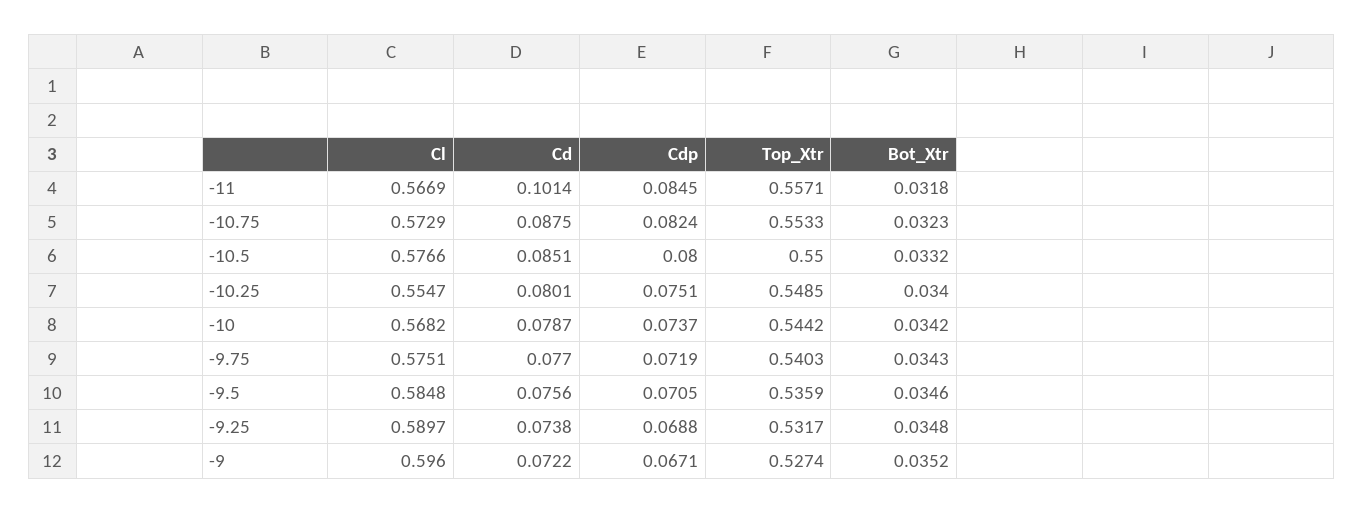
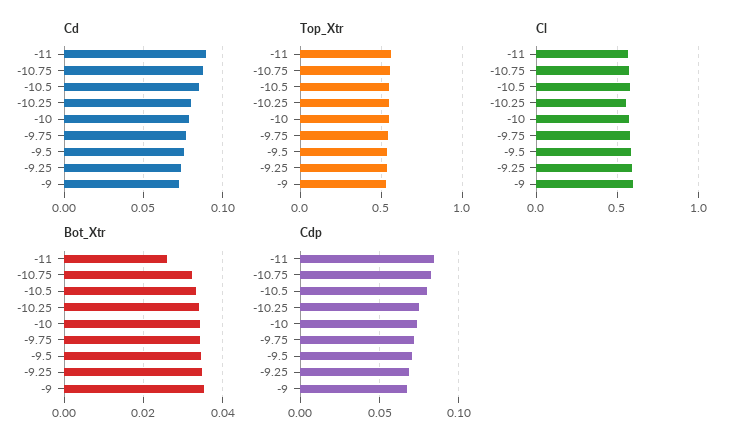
  {
    "Cl": {
      "-11": 0.5669,
      "-10.75": 0.5729,
      "-10.5": 0.5766,
      "-10.25": 0.5547,
      "-10": 0.5682,
      "-9.75": 0.5751,
      "-9.5": 0.5848,
      "-9.25": 0.5897,
      "-9": 0.596
    },
    "Cd": {
-     "-11": 0.1014,
+     "-11": 0.09,
      "-10.75": 0.0875,
      "-10.5": 0.0851,
      "-10.25": 0.0801,
      "-10": 0.0787,
      "-9.75": 0.077,
      "-9.5": 0.0756,
      "-9.25": 0.0738,
      "-9": 0.0722
    },
    "Cdp": {
      "-11": 0.0845,
      "-10.75": 0.0824,
      "-10.5": 0.08,
      "-10.25": 0.0751,
      "-10": 0.0737,
      "-9.75": 0.0719,
      "-9.5": 0.0705,
      "-9.25": 0.0688,
      "-9": 0.0671
    },
    "Top_Xtr": {
      "-11": 0.5571,
      "-10.75": 0.5533,
      "-10.5": 0.55,
      "-10.25": 0.5485,
      "-10": 0.5442,
      "-9.75": 0.5403,
      "-9.5": 0.5359,
      "-9.25": 0.5317,
      "-9": 0.5274
    },
    "Bot_Xtr": {
-     "-11": 0.0318,
+     "-11": 0.026,
      "-10.75": 0.0323,
      "-10.5": 0.0332,
      "-10.25": 0.034,
      "-10": 0.0342,
      "-9.75": 0.0343,
      "-9.5": 0.0346,
      "-9.25": 0.0348,
      "-9": 0.0352
    }
  }

